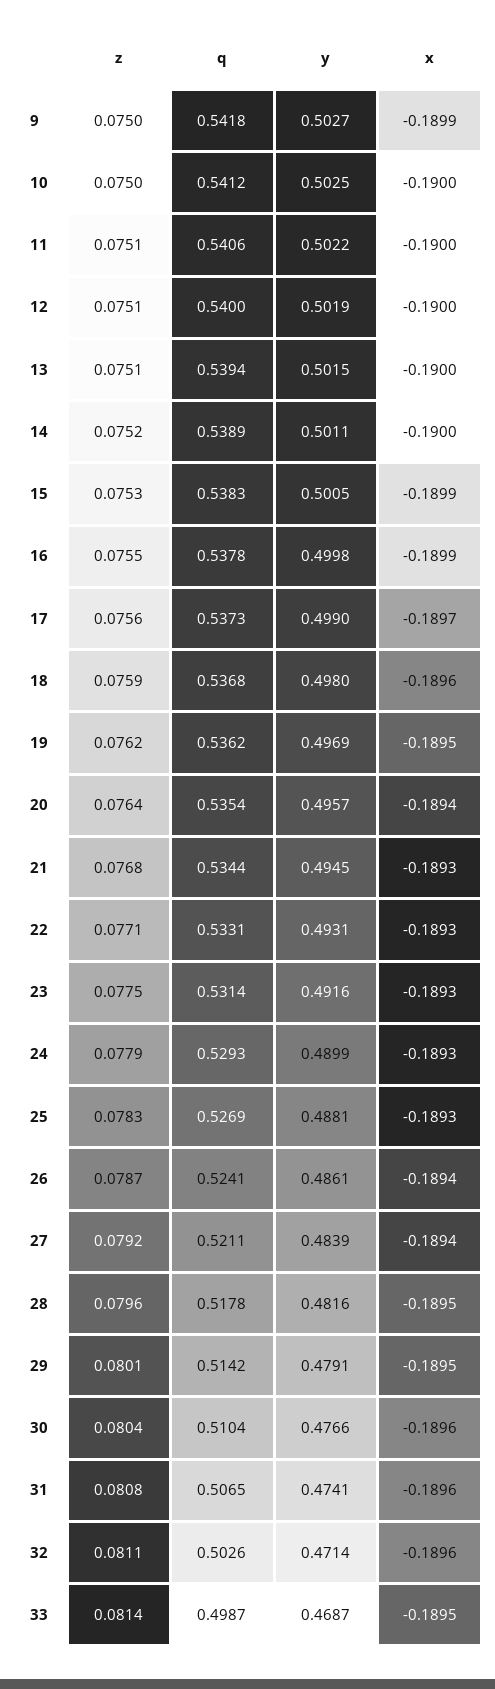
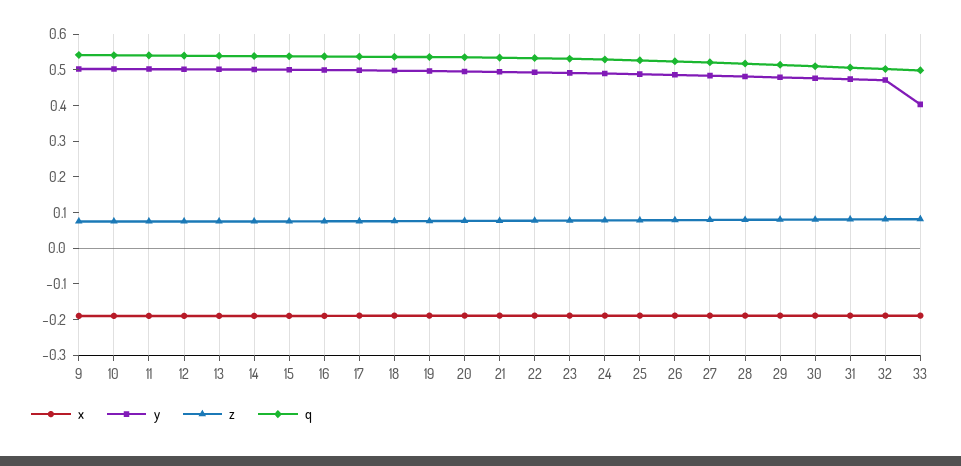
  {
    "z": {
      "9": 0.075,
      "10": 0.075,
      "11": 0.0751,
      "12": 0.0751,
      "13": 0.0751,
      "14": 0.0752,
      "15": 0.0753,
      "16": 0.0755,
      "17": 0.0756,
      "18": 0.0759,
      "19": 0.0762,
      "20": 0.0764,
      "21": 0.0768,
      "22": 0.0771,
      "23": 0.0775,
      "24": 0.0779,
      "25": 0.0783,
      "26": 0.0787,
      "27": 0.0792,
      "28": 0.0796,
      "29": 0.0801,
      "30": 0.0804,
      "31": 0.0808,
      "32": 0.0811,
      "33": 0.0814
    },
    "q": {
      "9": 0.5418,
      "10": 0.5412,
      "11": 0.5406,
      "12": 0.54,
      "13": 0.5394,
      "14": 0.5389,
      "15": 0.5383,
      "16": 0.5378,
      "17": 0.5373,
      "18": 0.5368,
      "19": 0.5362,
      "20": 0.5354,
      "21": 0.5344,
      "22": 0.5331,
      "23": 0.5314,
      "24": 0.5293,
      "25": 0.5269,
      "26": 0.5241,
      "27": 0.5211,
      "28": 0.5178,
      "29": 0.5142,
      "30": 0.5104,
      "31": 0.5065,
      "32": 0.5026,
      "33": 0.4987
    },
    "y": {
      "9": 0.5027,
      "10": 0.5025,
      "11": 0.5022,
      "12": 0.5019,
      "13": 0.5015,
      "14": 0.5011,
      "15": 0.5005,
      "16": 0.4998,
      "17": 0.499,
      "18": 0.498,
      "19": 0.4969,
      "20": 0.4957,
      "21": 0.4945,
      "22": 0.4931,
      "23": 0.4916,
      "24": 0.4899,
      "25": 0.4881,
      "26": 0.4861,
      "27": 0.4839,
      "28": 0.4816,
      "29": 0.4791,
      "30": 0.4766,
      "31": 0.4741,
      "32": 0.4714,
-     "33": 0.4687
+     "33": 0.4
    },
    "x": {
      "9": -0.1899,
      "10": -0.19,
      "11": -0.19,
      "12": -0.19,
      "13": -0.19,
      "14": -0.19,
      "15": -0.1899,
      "16": -0.1899,
      "17": -0.1897,
      "18": -0.1896,
      "19": -0.1895,
      "20": -0.1894,
      "21": -0.1893,
      "22": -0.1893,
      "23": -0.1893,
      "24": -0.1893,
      "25": -0.1893,
      "26": -0.1894,
      "27": -0.1894,
      "28": -0.1895,
      "29": -0.1895,
      "30": -0.1896,
      "31": -0.1896,
      "32": -0.1896,
      "33": -0.1895
    }
  }

